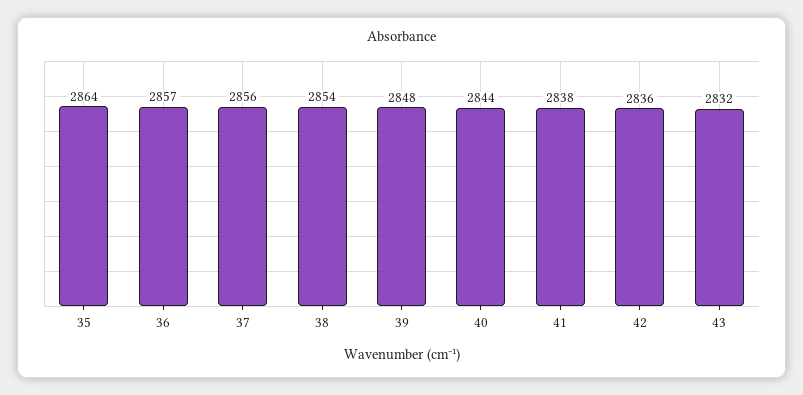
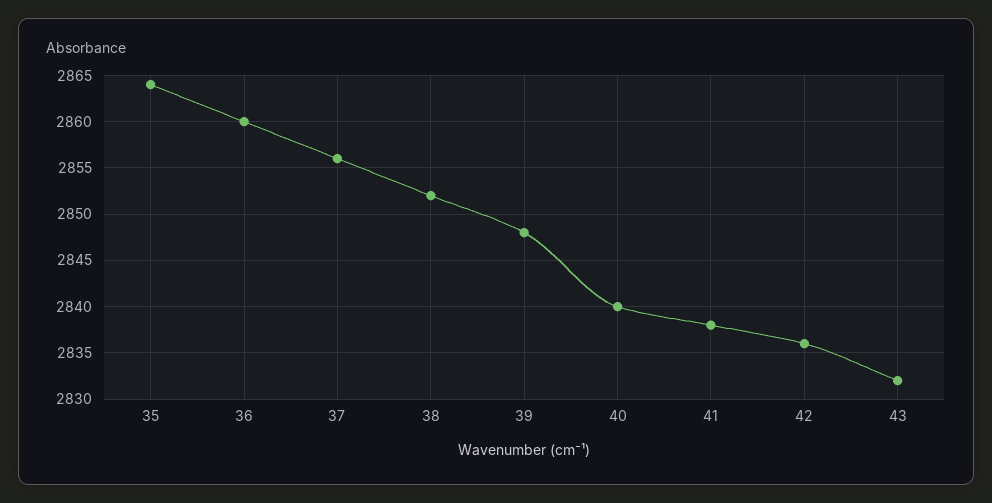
  {
    "35": 2864,
-   "36": 2857,
+   "36": 2860,
    "37": 2856,
-   "38": 2854,
+   "38": 2852,
    "39": 2848,
-   "40": 2844,
+   "40": 2840,
    "41": 2838,
    "42": 2836,
    "43": 2832
  }

